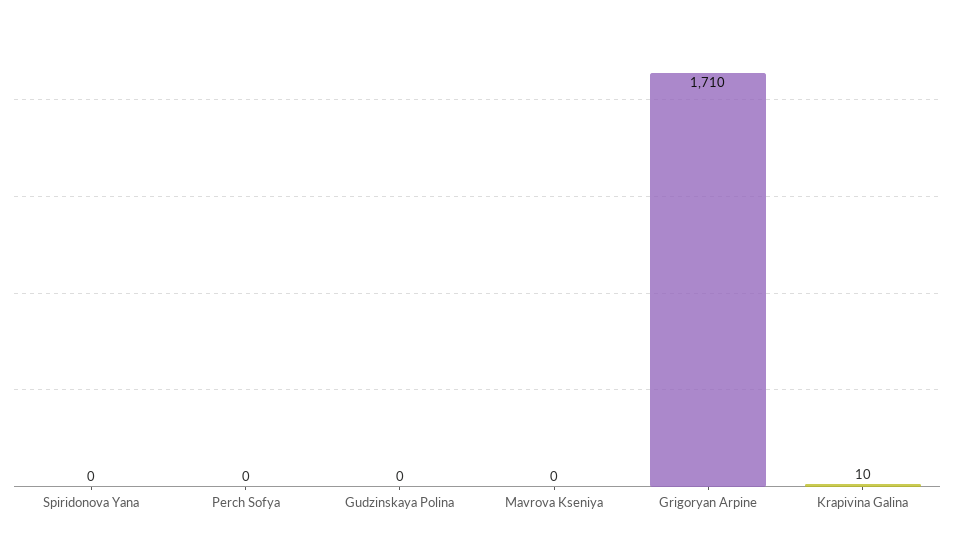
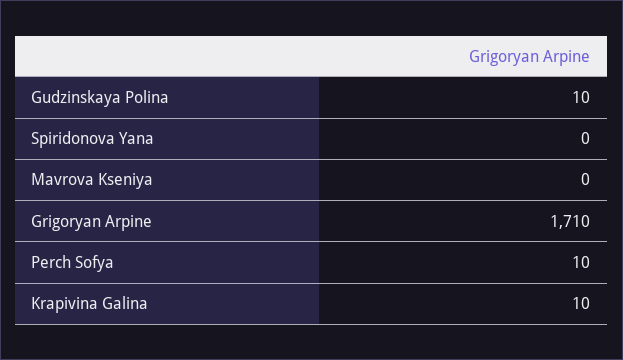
  {
    "Spiridonova Yana": 0,
-   "Perch Sofya": 0,
+   "Perch Sofya": 10,
-   "Gudzinskaya Polina": 0,
+   "Gudzinskaya Polina": 10,
    "Mavrova Kseniya": 0,
    "Grigoryan Arpine": 1710,
    "Krapivina Galina": 10
  }

